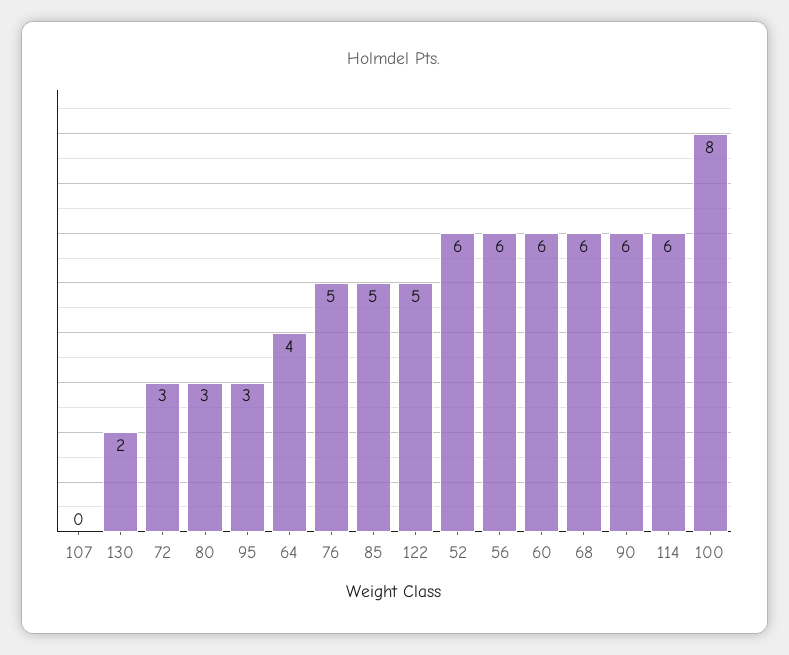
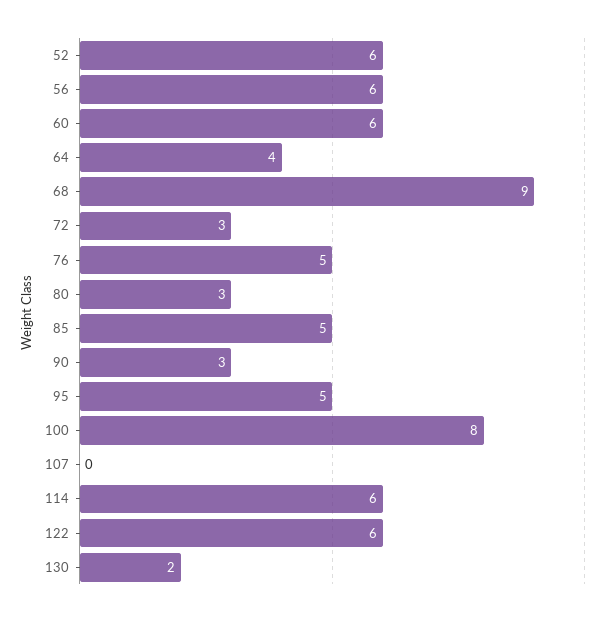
  {
    "107": 0,
    "130": 2,
    "72": 3,
    "80": 3,
-   "95": 3,
+   "95": 5,
    "64": 4,
    "76": 5,
    "85": 5,
-   "122": 5,
+   "122": 6,
    "52": 6,
    "56": 6,
    "60": 6,
-   "68": 6,
+   "68": 9,
-   "90": 6,
+   "90": 3,
    "114": 6,
    "100": 8
  }

